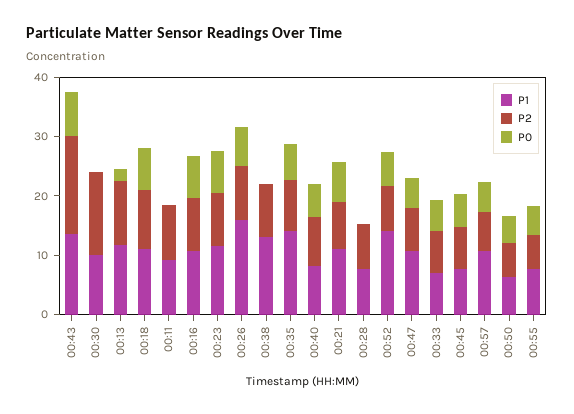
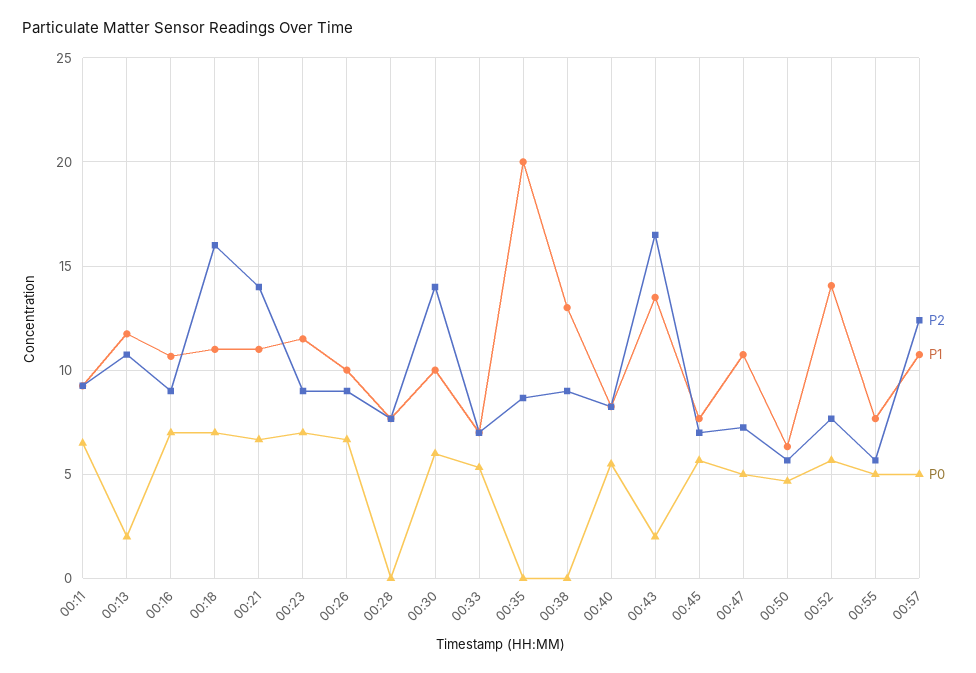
  {
    "P1": {
      "00:43": 13.5,
      "00:30": 10,
      "00:13": 12,
      "00:18": 11,
      "00:11": 9.5,
      "00:16": 10.5,
      "00:23": 11.5,
-     "00:26": 16,
+     "00:26": 10,
      "00:38": 13,
-     "00:35": 14,
+     "00:35": 20,
      "00:40": 8.5,
      "00:21": 11,
      "00:28": 7.5,
      "00:52": 14,
      "00:47": 11,
      "00:33": 7,
      "00:45": 7.5,
      "00:57": 11,
      "00:50": 6.5,
      "00:55": 7.5
    },
    "P2": {
      "00:43": 16.5,
      "00:30": 14,
      "00:13": 11,
-     "00:18": 10,
+     "00:18": 16,
      "00:11": 9.5,
      "00:16": 9,
      "00:23": 9,
      "00:26": 9,
      "00:38": 9,
      "00:35": 8.5,
      "00:40": 8.5,
-     "00:21": 8,
+     "00:21": 14,
      "00:28": 7.5,
      "00:52": 7.5,
      "00:47": 7.5,
      "00:33": 7,
      "00:45": 7,
-     "00:57": 6,
+     "00:57": 12.5,
      "00:50": 5.5,
      "00:55": 5.5
    },
    "P0": {
-     "00:43": 8,
+     "00:43": 2,
-     "00:30": 0,
+     "00:30": 6,
      "00:13": 2,
      "00:18": 7,
-     "00:11": 0,
+     "00:11": 6.5,
      "00:16": 7,
      "00:23": 7,
      "00:26": 6.5,
      "00:38": 0,
-     "00:35": 6,
+     "00:35": 0,
      "00:40": 5.5,
      "00:21": 6.5,
      "00:28": 0,
      "00:52": 5.5,
      "00:47": 5,
      "00:33": 5.5,
      "00:45": 5.5,
      "00:57": 5,
      "00:50": 4.5,
      "00:55": 5
    }
  }

